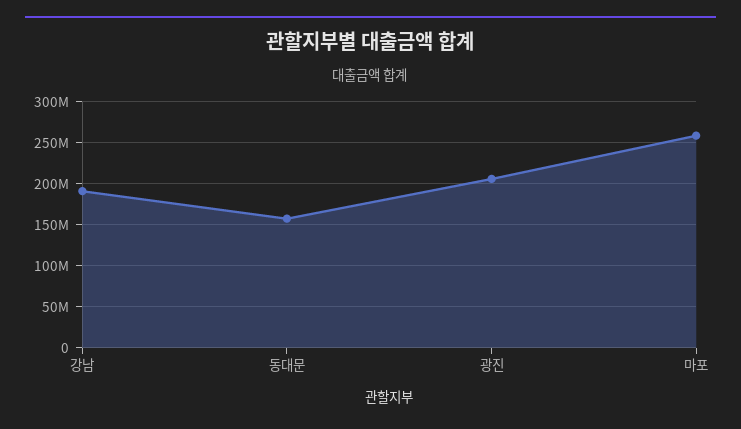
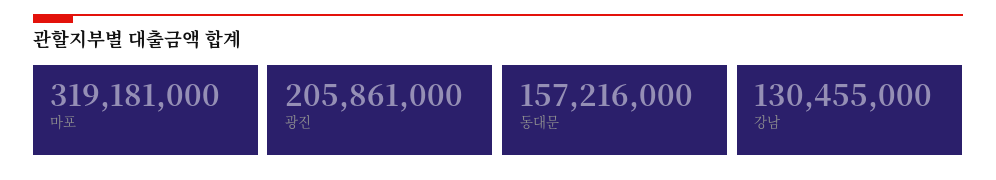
  {
-   "강남": 190000000,
+   "강남": 130455000,
    "동대문": 157216000,
    "광진": 205861000,
-   "마포": 260000000
+   "마포": 319181000
  }

